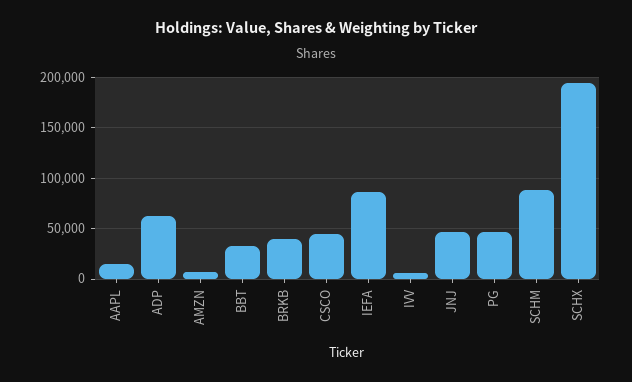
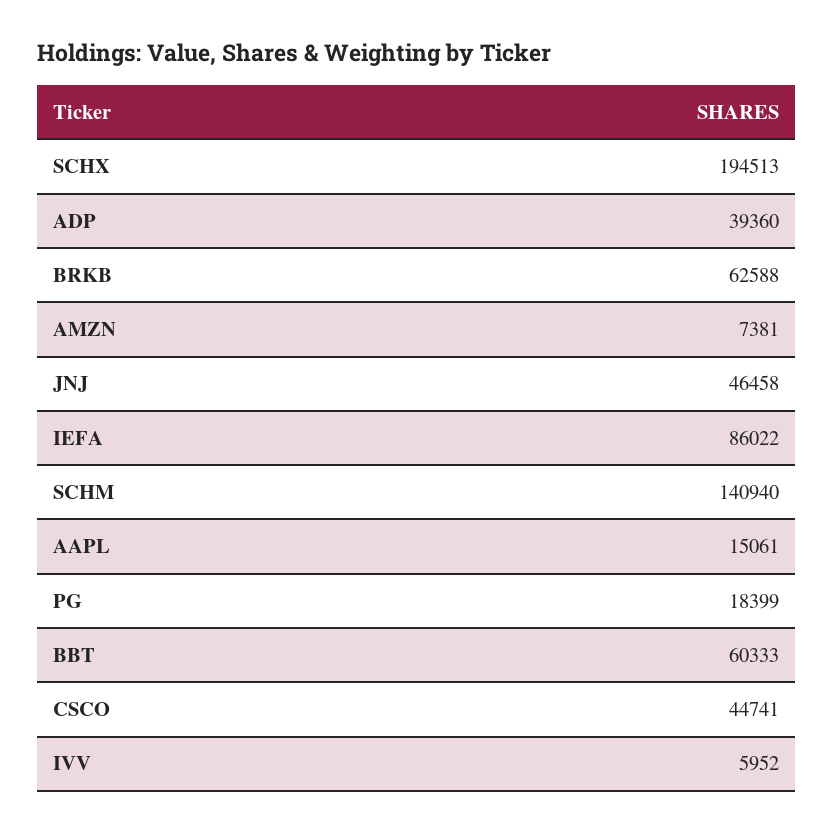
  {
    "AAPL": 15061,
-   "ADP": 60000,
+   "ADP": 39360,
    "AMZN": 7381,
-   "BBT": 30000,
+   "BBT": 60333,
-   "BRKB": 40000,
+   "BRKB": 62588,
    "CSCO": 44741,
    "IEFA": 86022,
    "IVV": 5952,
    "JNJ": 46458,
-   "PG": 50000,
+   "PG": 18399,
-   "SCHM": 90000,
+   "SCHM": 140940,
    "SCHX": 194513
  }

